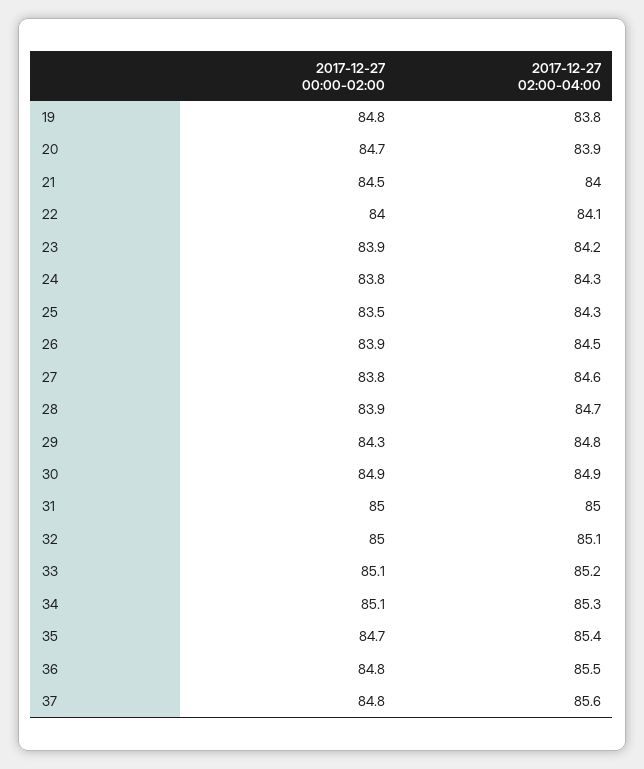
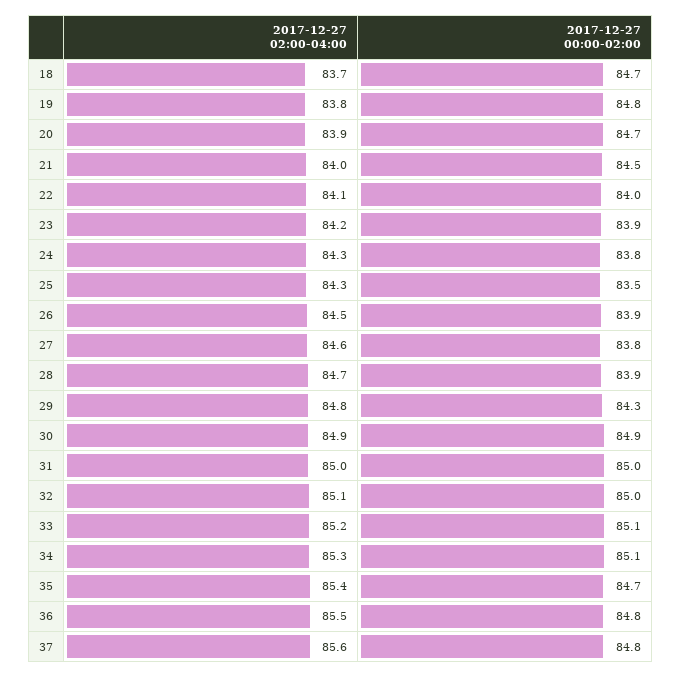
  {
    "2017-12-27 00:00-02:00": {
      "19": 84.8,
      "20": 84.7,
      "21": 84.5,
      "22": 84,
      "23": 83.9,
      "24": 83.8,
      "25": 83.5,
      "26": 83.9,
      "27": 83.8,
      "28": 83.9,
      "29": 84.3,
      "30": 84.9,
      "31": 85,
      "32": 85,
      "33": 85.1,
      "34": 85.1,
      "35": 84.7,
      "36": 84.8,
-     "37": 84.8
+     "37": 84.8,
+     "18": 84.7
    },
    "2017-12-27 02:00-04:00": {
      "19": 83.8,
      "20": 83.9,
      "21": 84,
      "22": 84.1,
      "23": 84.2,
      "24": 84.3,
      "25": 84.3,
      "26": 84.5,
      "27": 84.6,
      "28": 84.7,
      "29": 84.8,
      "30": 84.9,
      "31": 85,
      "32": 85.1,
      "33": 85.2,
      "34": 85.3,
      "35": 85.4,
      "36": 85.5,
-     "37": 85.6
+     "37": 85.6,
+     "18": 83.7
    }
  }

